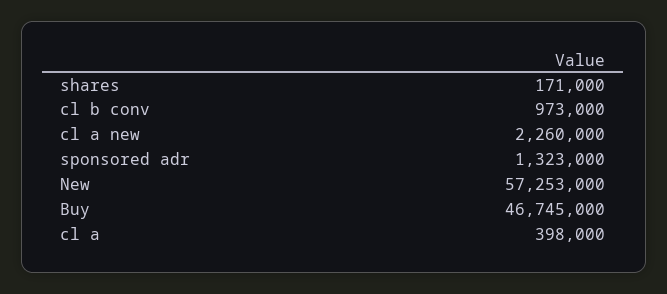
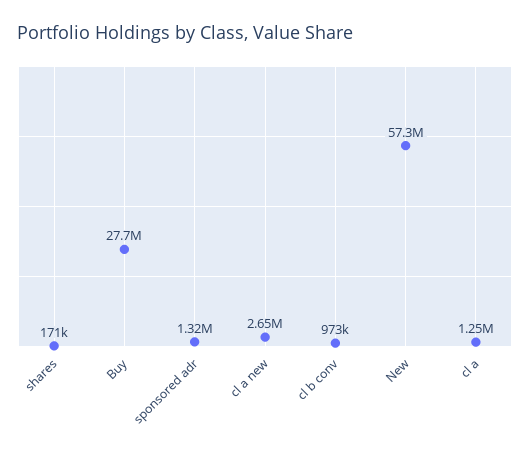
  {
    "shares": 171000,
    "cl b conv": 973000,
-   "cl a new": 2260000,
+   "cl a new": 2650000,
    "sponsored adr": 1323000,
    "New": 57253000,
-   "Buy": 46745000,
+   "Buy": 27700000,
-   "cl a": 398000
+   "cl a": 1250000
  }

